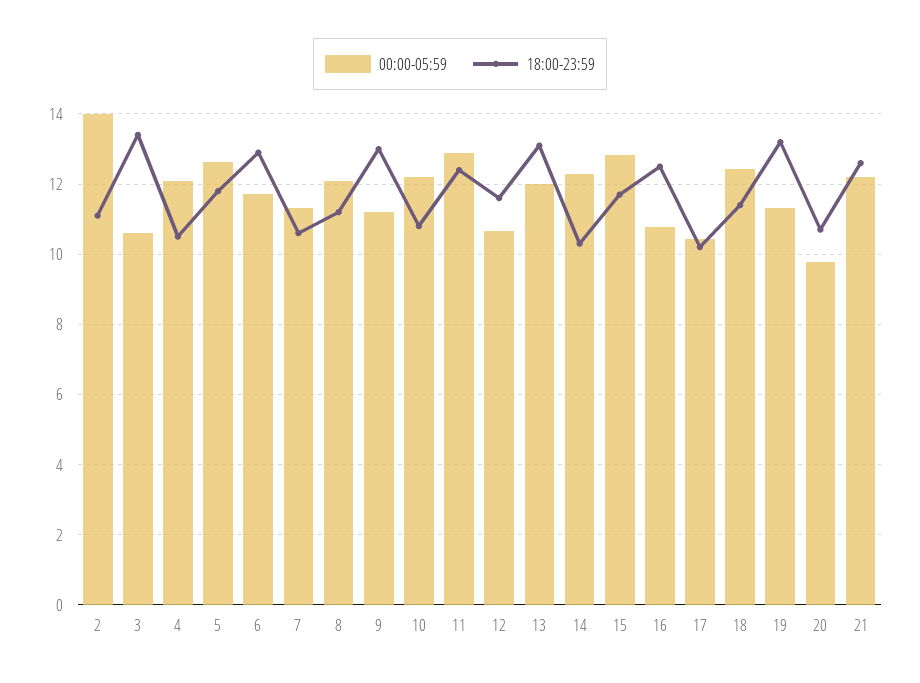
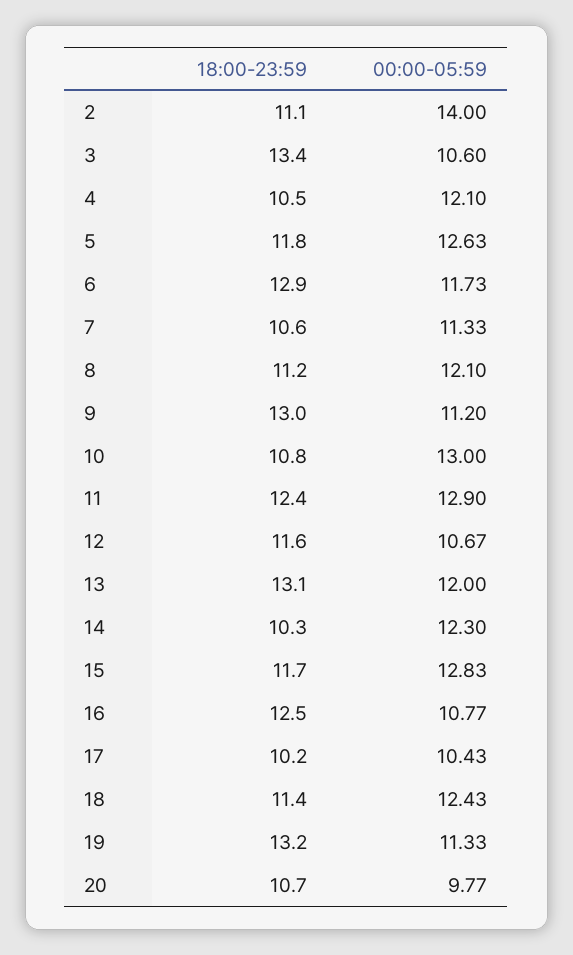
  {
    "00:00-05:59": {
      "2": 14,
      "3": 10.6,
      "4": 12.1,
      "5": 12.63,
      "6": 11.73,
      "7": 11.33,
      "8": 12.1,
      "9": 11.2,
-     "10": 12.2,
+     "10": 13,
      "11": 12.9,
      "12": 10.67,
      "13": 12,
      "14": 12.3,
      "15": 12.83,
      "16": 10.77,
      "17": 10.43,
      "18": 12.43,
      "19": 11.33,
-     "20": 9.77,
+     "20": 9.77
-     "21": 12.2
    },
    "18:00-23:59": {
      "2": 11.1,
      "3": 13.4,
      "4": 10.5,
      "5": 11.8,
      "6": 12.9,
      "7": 10.6,
      "8": 11.2,
      "9": 13,
      "10": 10.8,
      "11": 12.4,
      "12": 11.6,
      "13": 13.1,
      "14": 10.3,
      "15": 11.7,
      "16": 12.5,
      "17": 10.2,
      "18": 11.4,
      "19": 13.2,
-     "20": 10.7,
+     "20": 10.7
-     "21": 12.6
    }
  }

